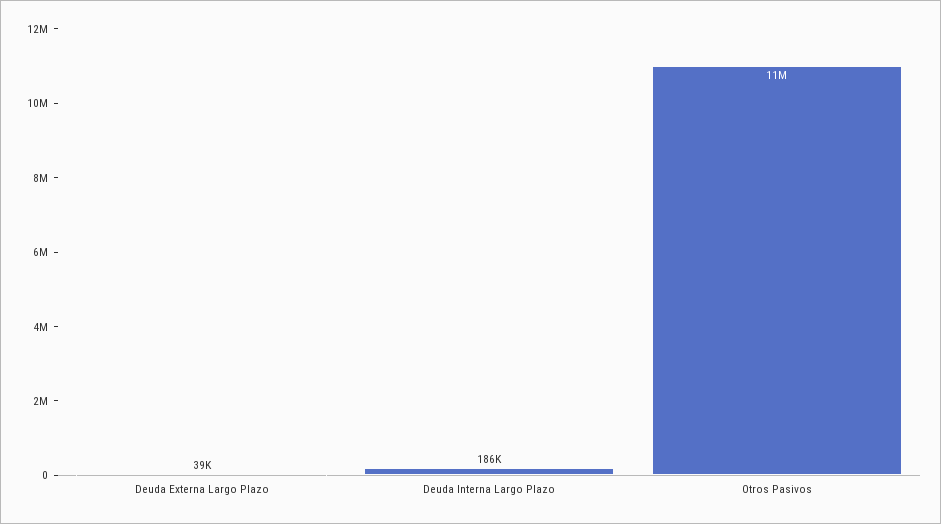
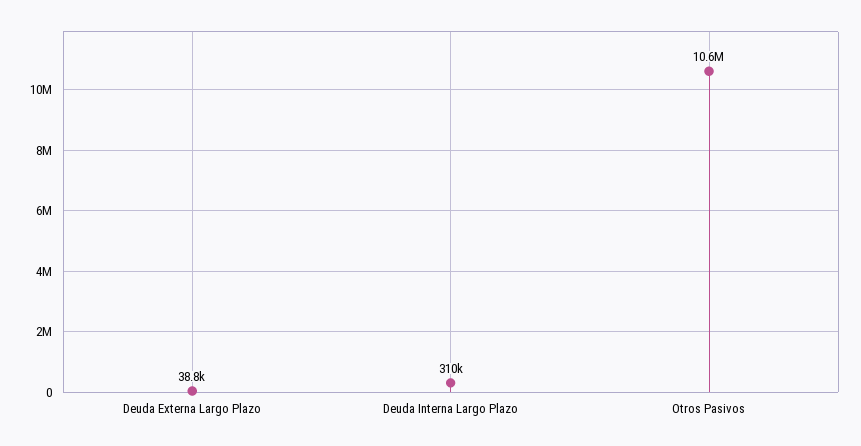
  {
    "Deuda Externa Largo Plazo": 38800,
-   "Deuda Interna Largo Plazo": 186000,
+   "Deuda Interna Largo Plazo": 310000,
    "Otros Pasivos": 10600000
  }

